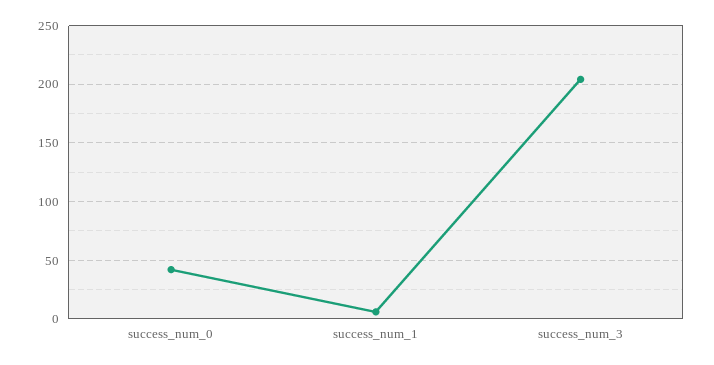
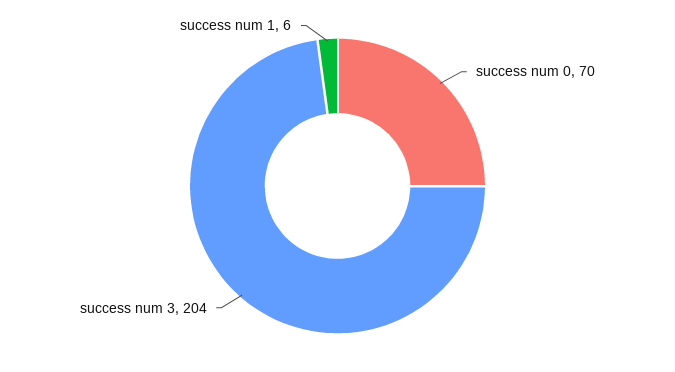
  {
-   "success_num_0": 40,
+   "success_num_0": 70,
    "success_num_1": 6,
    "success_num_3": 204
  }

